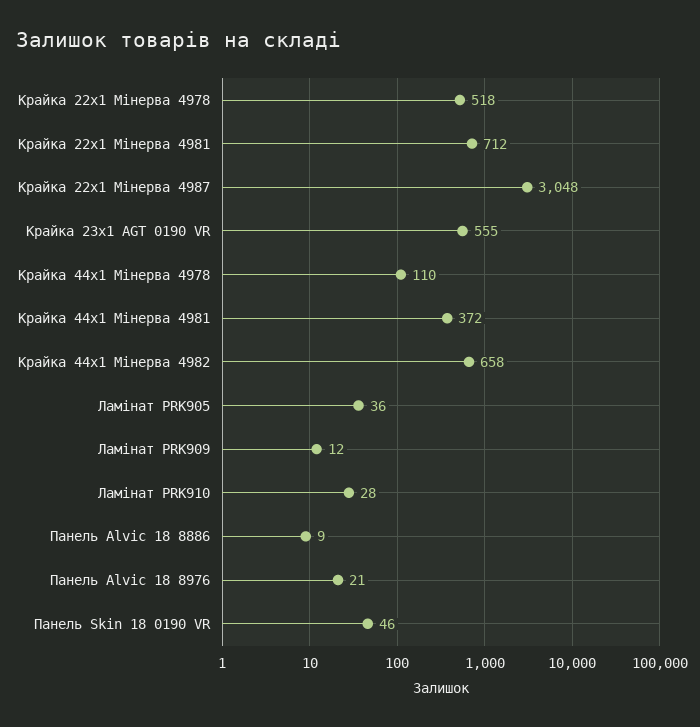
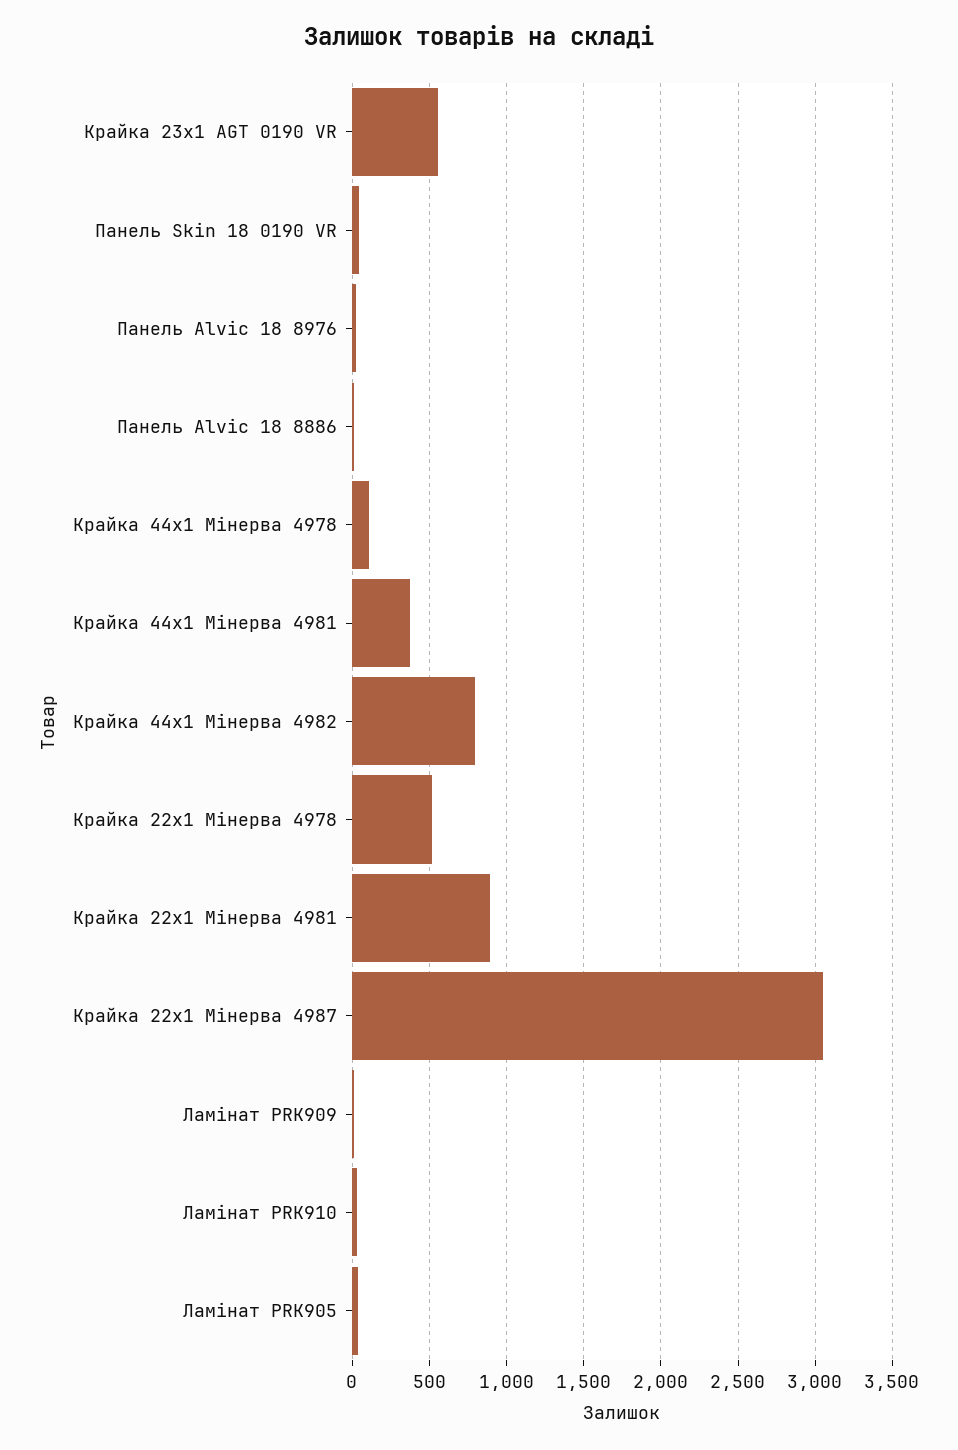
  {
    "Крайка 22x1 Мінерва 4978": 518,
-   "Крайка 22x1 Мінерва 4981": 712,
+   "Крайка 22x1 Мінерва 4981": 900,
    "Крайка 22x1 Мінерва 4987": 3048,
    "Крайка 23x1 AGT 0190 VR": 555,
    "Крайка 44x1 Мінерва 4978": 110,
    "Крайка 44x1 Мінерва 4981": 372,
-   "Крайка 44x1 Мінерва 4982": 658,
+   "Крайка 44x1 Мінерва 4982": 800,
    "Ламінат PRK905": 36,
    "Ламінат PRK909": 12,
    "Ламінат PRK910": 28,
    "Панель Alvic 18 8886": 9,
    "Панель Alvic 18 8976": 21,
    "Панель Skin 18 0190 VR": 46
  }

